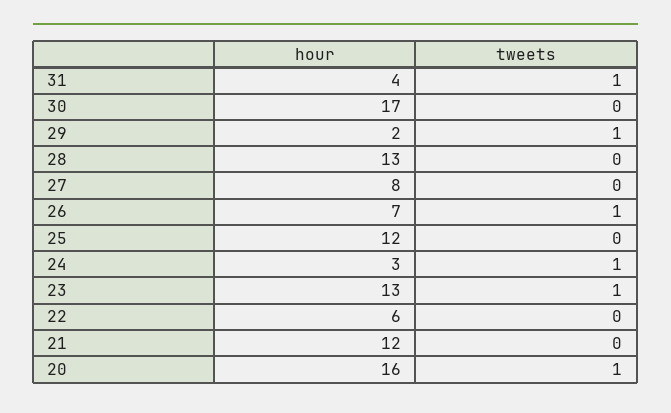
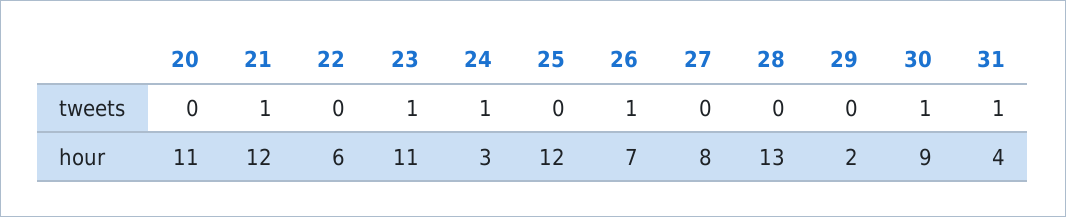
  {
    "hour": {
      "31": 4,
-     "30": 17,
+     "30": 9,
      "29": 2,
      "28": 13,
      "27": 8,
      "26": 7,
      "25": 12,
      "24": 3,
-     "23": 13,
+     "23": 11,
      "22": 6,
      "21": 12,
-     "20": 16
+     "20": 11
    },
    "tweets": {
      "31": 1,
-     "30": 0,
+     "30": 1,
-     "29": 1,
+     "29": 0,
      "28": 0,
      "27": 0,
      "26": 1,
      "25": 0,
      "24": 1,
      "23": 1,
      "22": 0,
-     "21": 0,
+     "21": 1,
-     "20": 1
+     "20": 0
    }
  }

